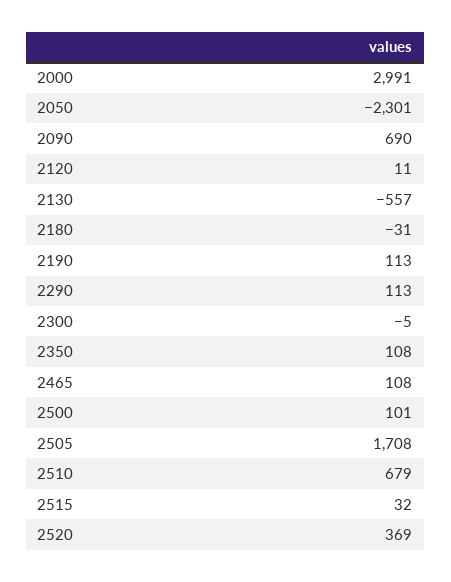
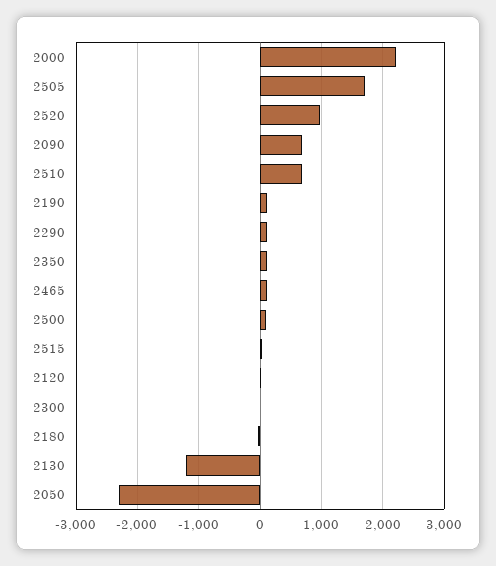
  {
-   "2000": 2991,
+   "2000": 2200,
    "2050": -2301,
    "2090": 690,
    "2120": 11,
-   "2130": -557,
+   "2130": -1200,
    "2180": -31,
    "2190": 113,
    "2290": 113,
    "2300": -5,
    "2350": 108,
    "2465": 108,
    "2500": 101,
    "2505": 1708,
    "2510": 679,
    "2515": 32,
-   "2520": 369
+   "2520": 1000
  }

